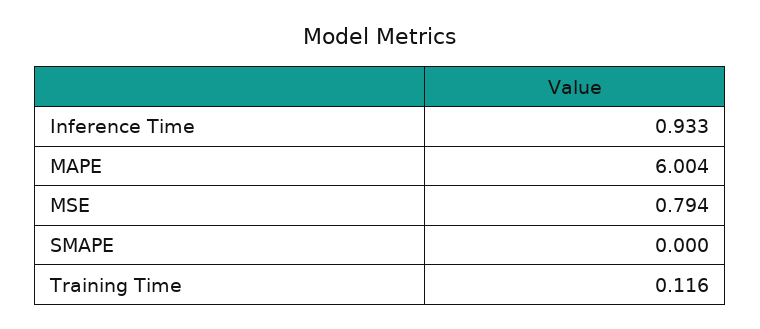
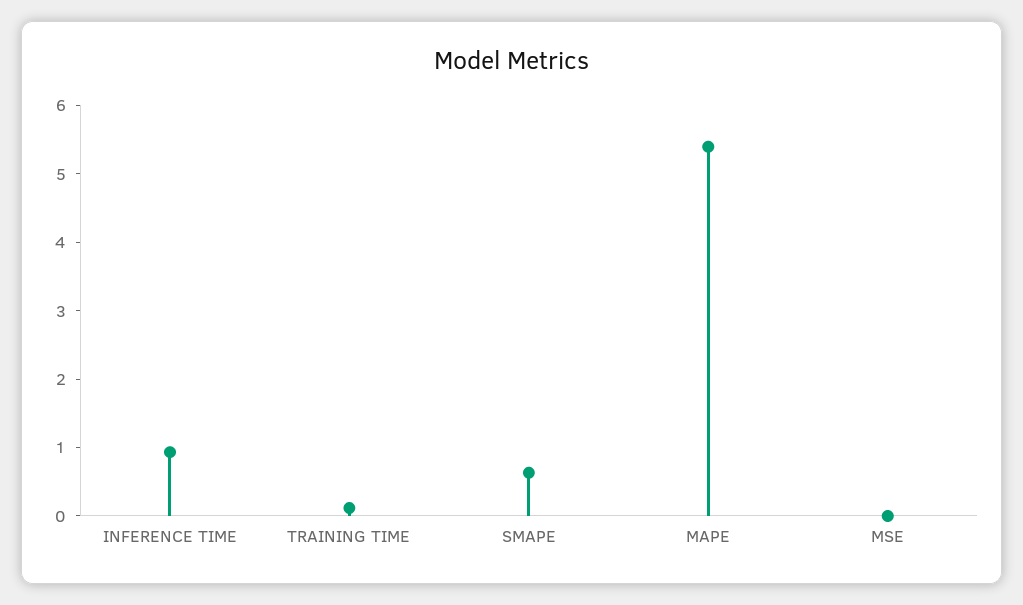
  {
    "Inference Time": 0.933,
-   "MAPE": 6.004,
+   "MAPE": 5.4,
-   "MSE": 0.794,
+   "MSE": 0,
-   "SMAPE": 0,
+   "SMAPE": 0.6,
    "Training Time": 0.116
  }

